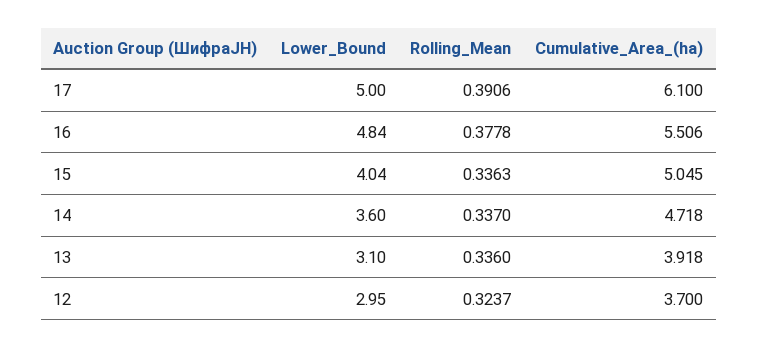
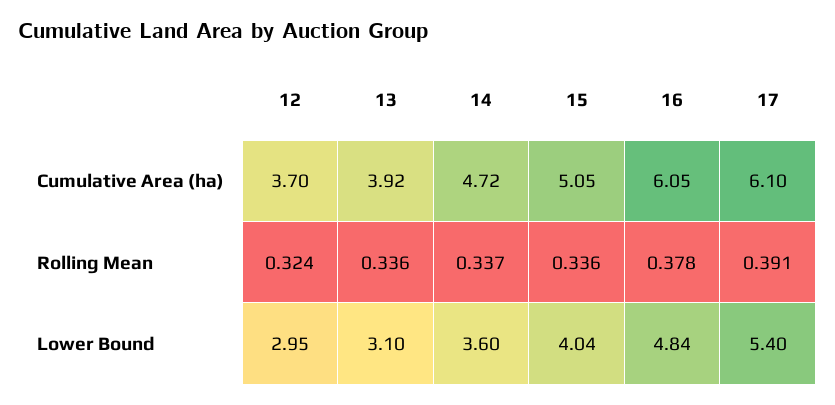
  {
    "Lower_Bound": {
-     "17": 5,
+     "17": 5.4,
      "16": 4.84,
      "15": 4.04,
      "14": 3.6,
      "13": 3.1,
      "12": 2.95
    },
    "Rolling_Mean": {
      "17": 0.3906,
      "16": 0.3778,
      "15": 0.3363,
      "14": 0.337,
      "13": 0.336,
      "12": 0.3237
    },
    "Cumulative_Area_(ha)": {
      "17": 6.1,
-     "16": 5.506,
+     "16": 6.05,
      "15": 5.045,
      "14": 4.718,
      "13": 3.918,
      "12": 3.7
    }
  }

